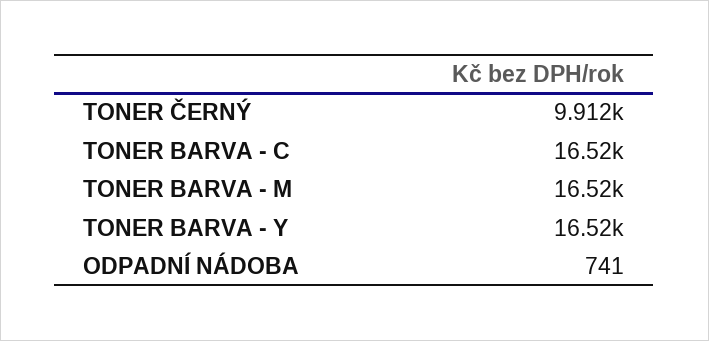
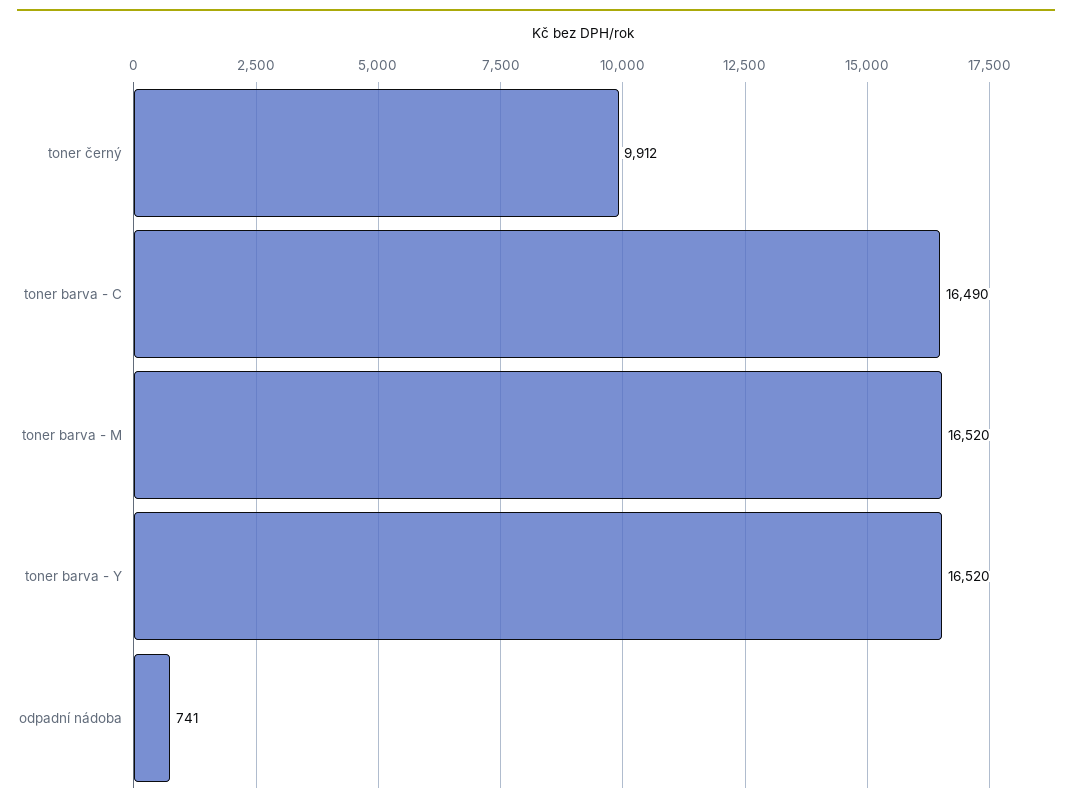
  {
    "TONER ČERNÝ": 9912,
-   "TONER BARVA - C": 16520,
+   "TONER BARVA - C": 16490,
    "TONER BARVA - M": 16520,
    "TONER BARVA - Y": 16520,
    "ODPADNÍ NÁDOBA": 741
  }

